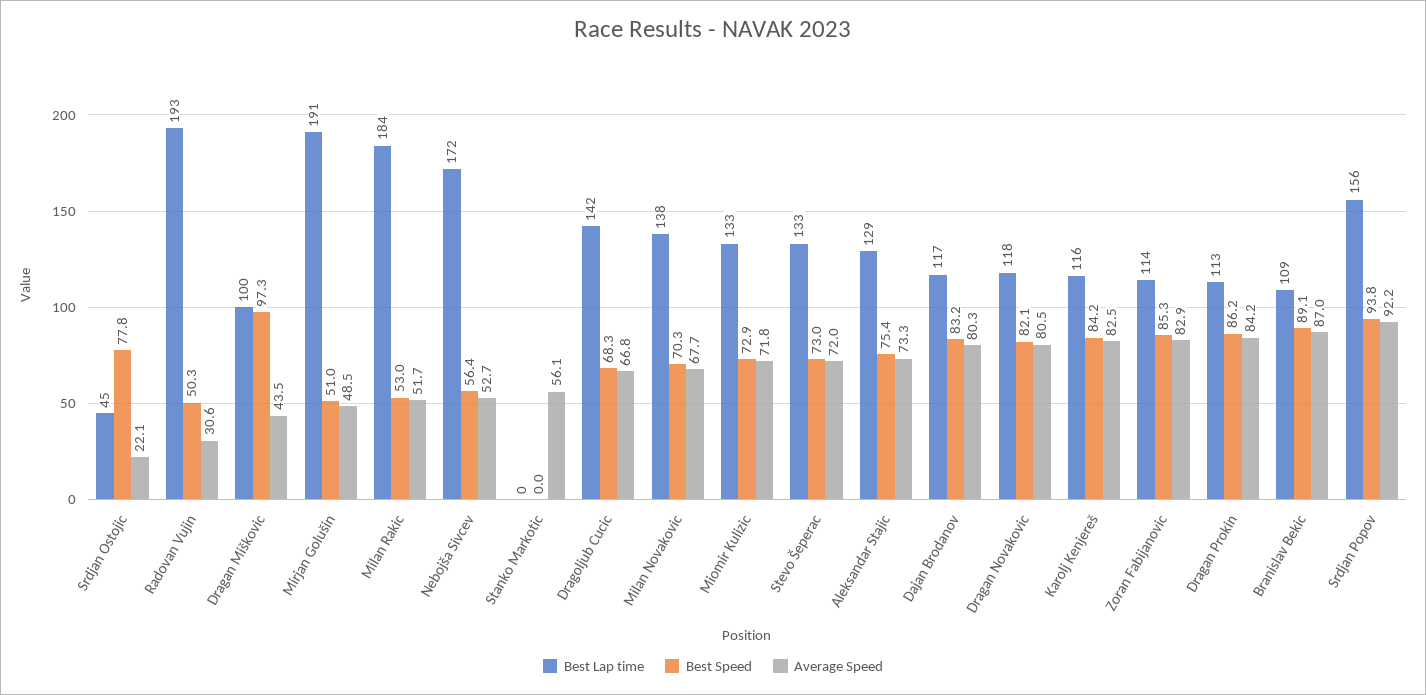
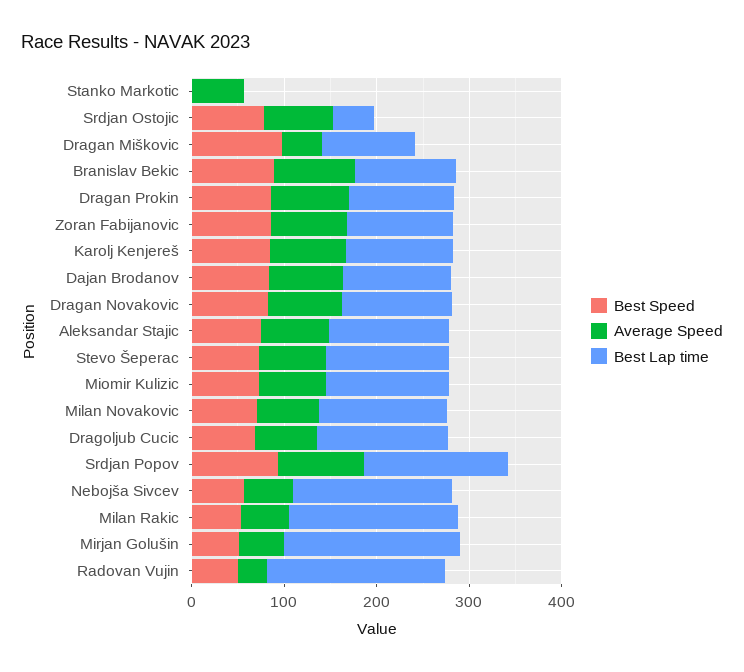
  {
    "Best Lap time": {
      "Srdjan Ostojic": 45,
      "Radovan Vujin": 193,
      "Dragan Miškovic": 100,
      "Mirjan Golušin": 191,
      "Milan Rakic": 184,
      "Nebojša Sivcev": 172,
      "Stanko Markotic": 0,
      "Dragoljub Cucic": 142,
      "Milan Novakovic": 138,
      "Miomir Kulizic": 133,
      "Stevo Šeperac": 133,
      "Aleksandar Stajic": 129,
      "Dajan Brodanov": 117,
      "Dragan Novakovic": 118,
      "Karolj Kenjereš": 116,
      "Zoran Fabijanovic": 114,
      "Dragan Prokin": 113,
      "Branislav Bekic": 109,
      "Srdjan Popov": 156
    },
    "Best Speed": {
      "Srdjan Ostojic": 77.8,
      "Radovan Vujin": 50.3,
      "Dragan Miškovic": 97.3,
      "Mirjan Golušin": 51,
      "Milan Rakic": 53,
      "Nebojša Sivcev": 56.4,
      "Stanko Markotic": 0,
      "Dragoljub Cucic": 68.3,
      "Milan Novakovic": 70.3,
      "Miomir Kulizic": 72.9,
      "Stevo Šeperac": 73,
      "Aleksandar Stajic": 75.4,
      "Dajan Brodanov": 83.2,
      "Dragan Novakovic": 82.1,
      "Karolj Kenjereš": 84.2,
      "Zoran Fabijanovic": 85.3,
      "Dragan Prokin": 86.2,
      "Branislav Bekic": 89.1,
      "Srdjan Popov": 93.8
    },
    "Average Speed": {
-     "Srdjan Ostojic": 22.1,
+     "Srdjan Ostojic": 80,
      "Radovan Vujin": 30.6,
      "Dragan Miškovic": 43.5,
      "Mirjan Golušin": 48.5,
      "Milan Rakic": 51.7,
      "Nebojša Sivcev": 52.7,
      "Stanko Markotic": 56.1,
      "Dragoljub Cucic": 66.8,
      "Milan Novakovic": 67.7,
      "Miomir Kulizic": 71.8,
      "Stevo Šeperac": 72,
      "Aleksandar Stajic": 73.3,
      "Dajan Brodanov": 80.3,
      "Dragan Novakovic": 80.5,
      "Karolj Kenjereš": 82.5,
      "Zoran Fabijanovic": 82.9,
      "Dragan Prokin": 84.2,
      "Branislav Bekic": 87,
      "Srdjan Popov": 92.2
    }
  }

